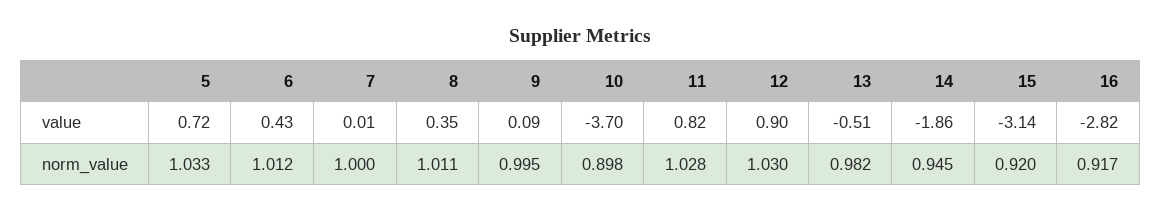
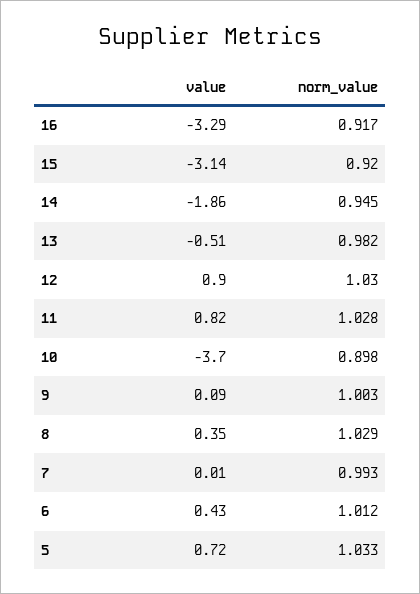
  {
    "5": {
      "value": 0.72,
      "norm_value": 1.033
    },
    "6": {
      "value": 0.43,
      "norm_value": 1.012
    },
    "7": {
      "value": 0.01,
-     "norm_value": 1
+     "norm_value": 0.993
    },
    "8": {
      "value": 0.35,
-     "norm_value": 1.011
+     "norm_value": 1.029
    },
    "9": {
      "value": 0.09,
-     "norm_value": 0.995
+     "norm_value": 1.003
    },
    "10": {
      "value": -3.7,
      "norm_value": 0.898
    },
    "11": {
      "value": 0.82,
      "norm_value": 1.028
    },
    "12": {
      "value": 0.9,
      "norm_value": 1.03
    },
    "13": {
      "value": -0.51,
      "norm_value": 0.982
    },
    "14": {
      "value": -1.86,
      "norm_value": 0.945
    },
    "15": {
      "value": -3.14,
      "norm_value": 0.92
    },
    "16": {
-     "value": -2.82,
+     "value": -3.29,
      "norm_value": 0.917
    }
  }

